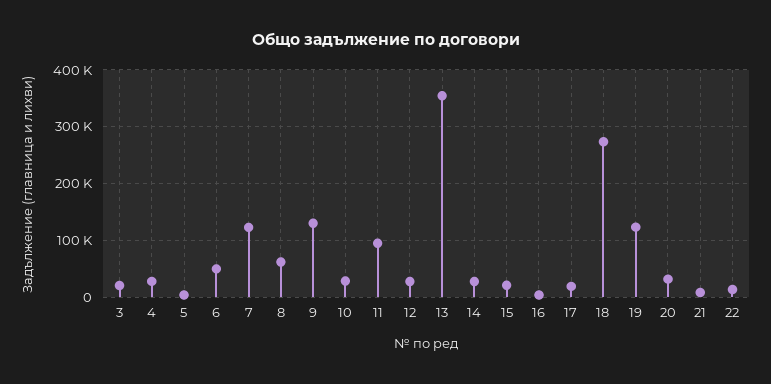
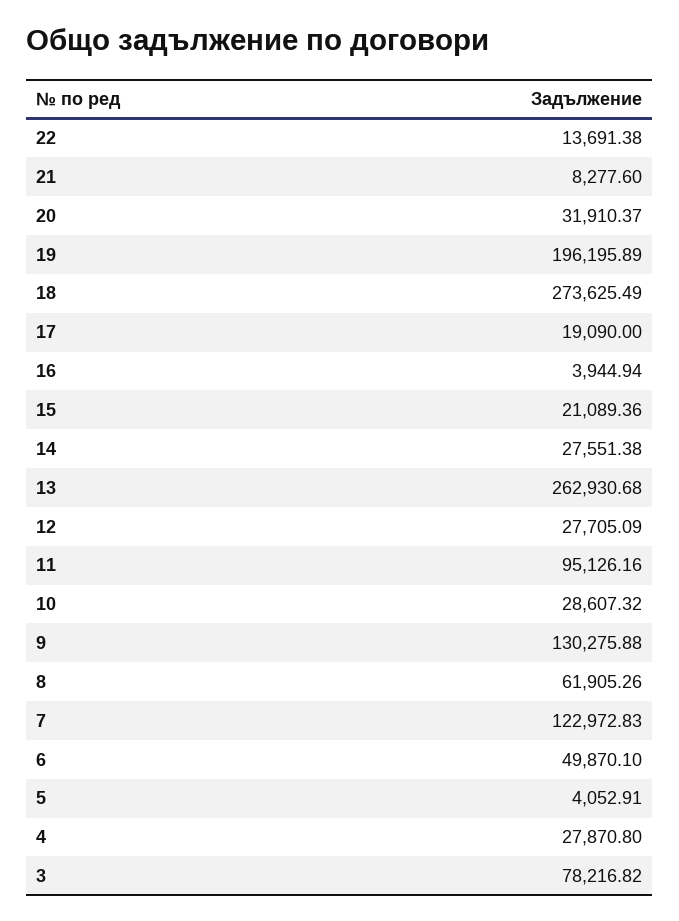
  {
-   "3": 20000,
+   "3": 78216.82,
    "4": 27870.8,
    "5": 4052.91,
    "6": 49870.1,
    "7": 122972.83,
    "8": 61905.26,
    "9": 130275.88,
    "10": 28607.32,
    "11": 95126.16,
    "12": 27705.09,
-   "13": 360000,
+   "13": 262930.68,
    "14": 27551.38,
    "15": 21089.36,
    "16": 3944.94,
    "17": 19090,
    "18": 273625.49,
-   "19": 120000,
+   "19": 196195.89,
    "20": 31910.37,
    "21": 8277.6,
    "22": 13691.38
  }

